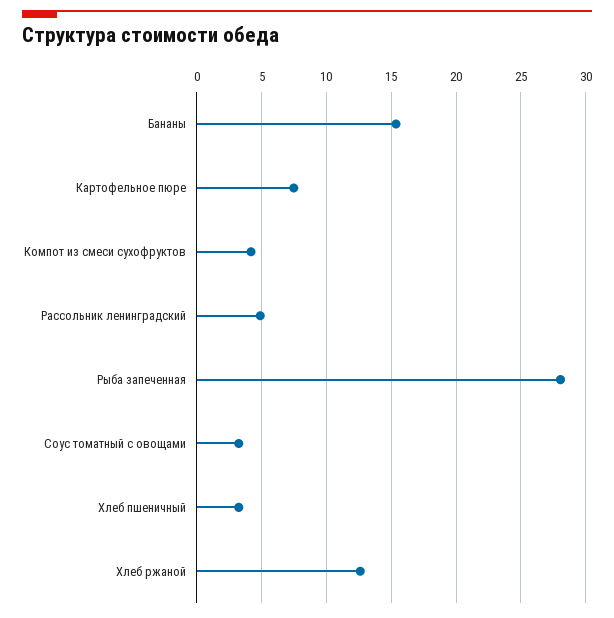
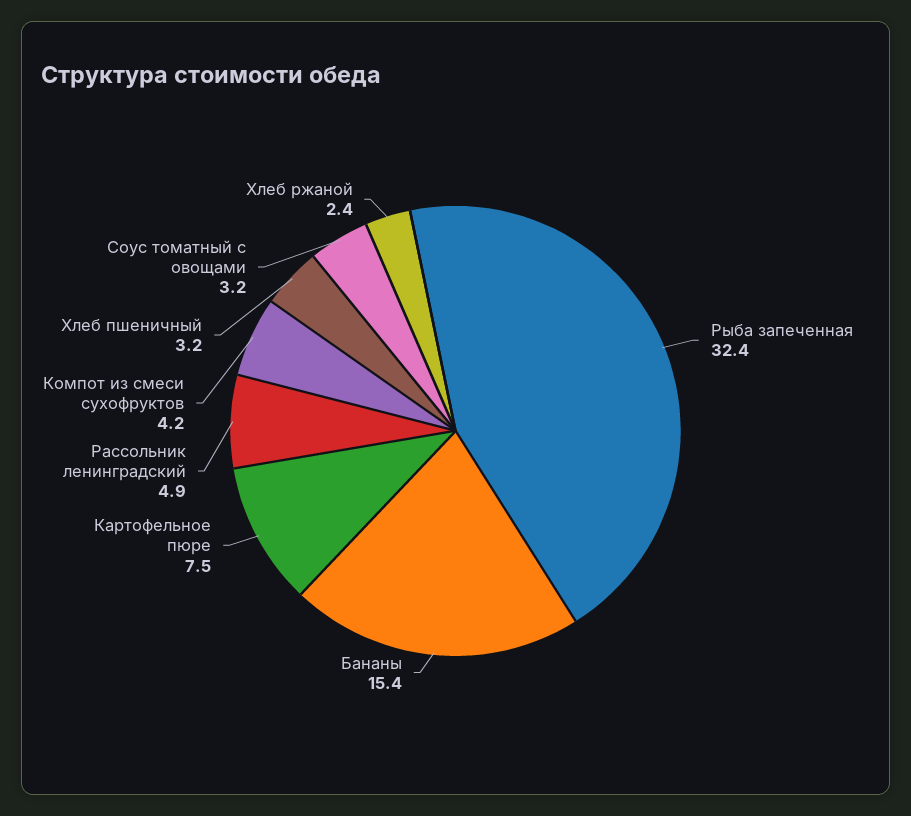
  {
    "Бананы": 15.4,
    "Картофельное пюре": 7.5,
    "Компот из смеси сухофруктов": 4.2,
    "Рассольник ленинградский": 4.9,
-   "Рыба запеченная": 28,
+   "Рыба запеченная": 32.4,
    "Соус томатный с овощами": 3.2,
    "Хлеб пшеничный": 3.2,
-   "Хлеб ржаной": 12.5
+   "Хлеб ржаной": 2.4
  }

